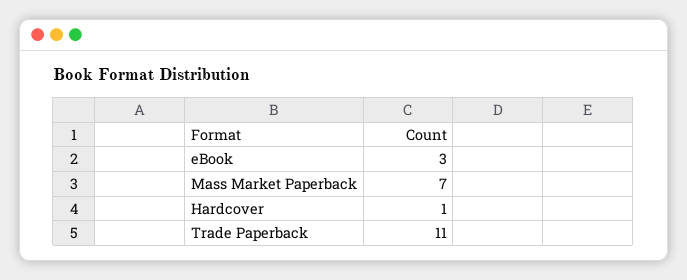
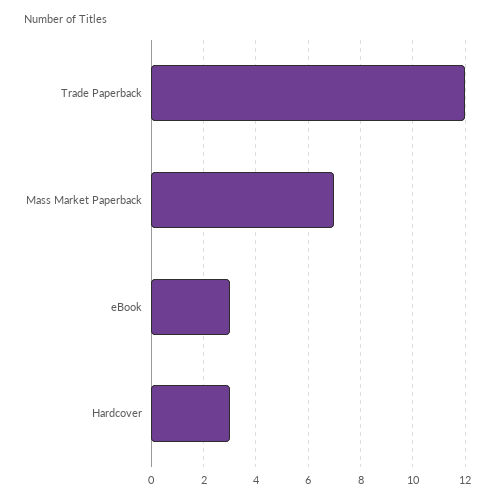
  {
    "eBook": 3,
    "Mass Market Paperback": 7,
-   "Hardcover": 1,
+   "Hardcover": 3,
-   "Trade Paperback": 11
+   "Trade Paperback": 12
  }

